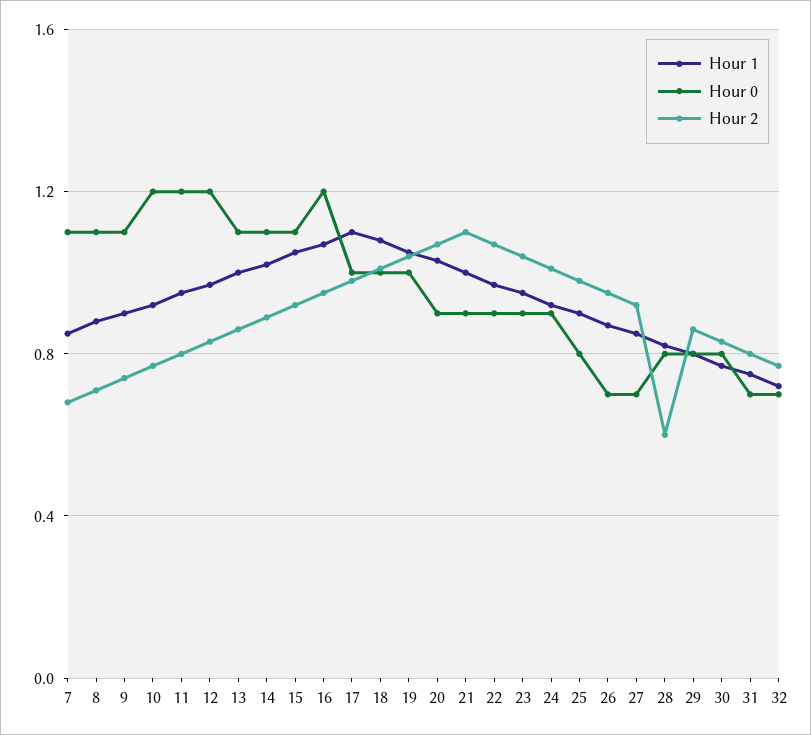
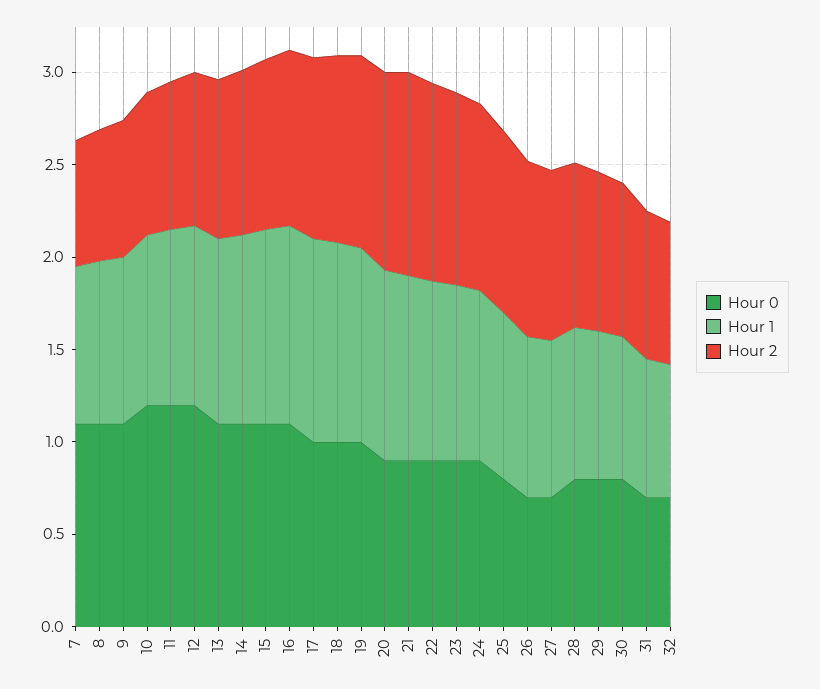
  {
    "Hour 1": {
      "7": 0.85,
      "8": 0.9,
      "9": 0.9,
      "10": 0.9,
      "11": 0.95,
      "12": 0.95,
      "13": 1,
      "14": 1,
      "15": 1.05,
      "16": 1.05,
      "17": 1.1,
      "18": 1.1,
      "19": 1.05,
      "20": 1.05,
      "21": 1,
      "22": 0.95,
      "23": 0.95,
      "24": 0.9,
      "25": 0.9,
      "26": 0.85,
      "27": 0.85,
      "28": 0.8,
      "29": 0.8,
      "30": 0.75,
      "31": 0.75,
      "32": 0.7
    },
    "Hour 0": {
      "7": 1.1,
      "8": 1.1,
      "9": 1.1,
      "10": 1.2,
      "11": 1.2,
      "12": 1.2,
      "13": 1.1,
      "14": 1.1,
      "15": 1.1,
-     "16": 1.2,
+     "16": 1.1,
      "17": 1,
      "18": 1,
      "19": 1,
      "20": 0.9,
      "21": 0.9,
      "22": 0.9,
      "23": 0.9,
      "24": 0.9,
      "25": 0.8,
      "26": 0.7,
      "27": 0.7,
      "28": 0.8,
      "29": 0.8,
      "30": 0.8,
      "31": 0.7,
      "32": 0.7
    },
    "Hour 2": {
      "7": 0.7,
      "8": 0.7,
      "9": 0.75,
      "10": 0.75,
      "11": 0.8,
      "12": 0.85,
      "13": 0.85,
      "14": 0.9,
      "15": 0.9,
      "16": 0.95,
      "17": 1,
      "18": 1,
      "19": 1.05,
      "20": 1.05,
      "21": 1.1,
      "22": 1.05,
      "23": 1.05,
      "24": 1,
      "25": 1,
      "26": 0.95,
      "27": 0.9,
-     "28": 0.6,
+     "28": 0.9,
      "29": 0.85,
      "30": 0.85,
      "31": 0.8,
      "32": 0.75
    }
  }

